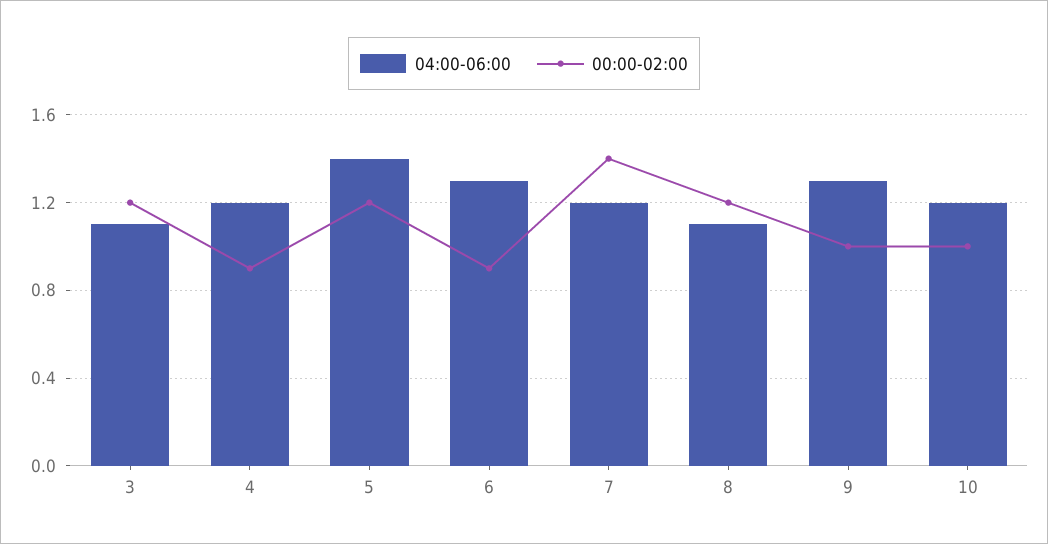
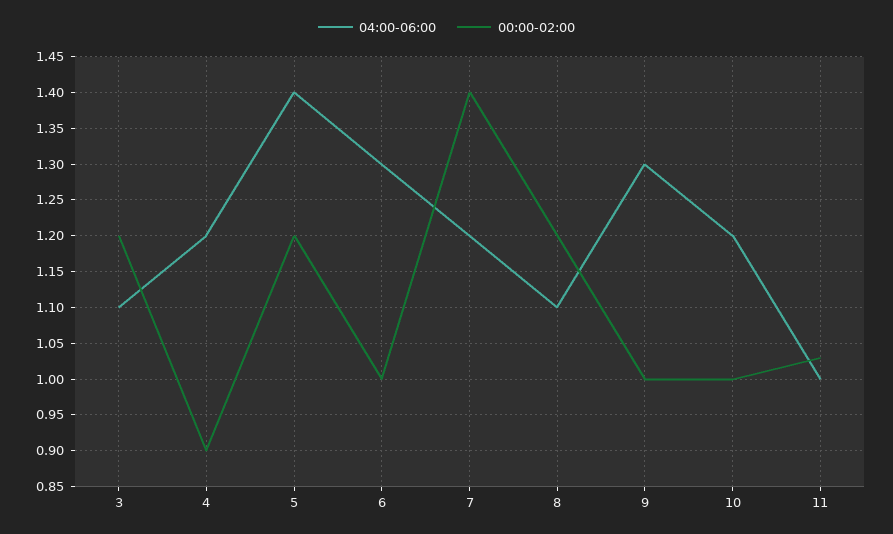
  {
    "04:00-06:00": {
      "3": 1.1,
      "4": 1.2,
      "5": 1.4,
      "6": 1.3,
      "7": 1.2,
      "8": 1.1,
      "9": 1.3,
-     "10": 1.2
+     "10": 1.2,
+     "11": 1
    },
    "00:00-02:00": {
      "3": 1.2,
      "4": 0.9,
      "5": 1.2,
-     "6": 0.9,
+     "6": 1,
      "7": 1.4,
      "8": 1.2,
      "9": 1,
-     "10": 1
+     "10": 1,
+     "11": 1.03
    }
  }

